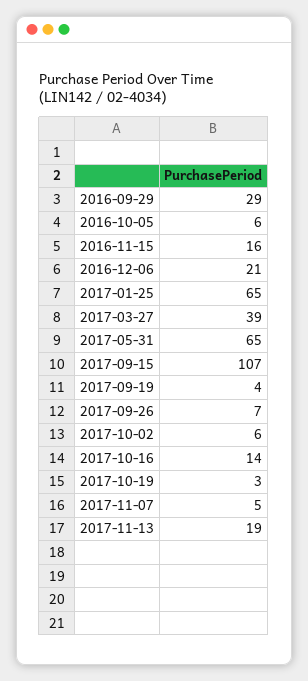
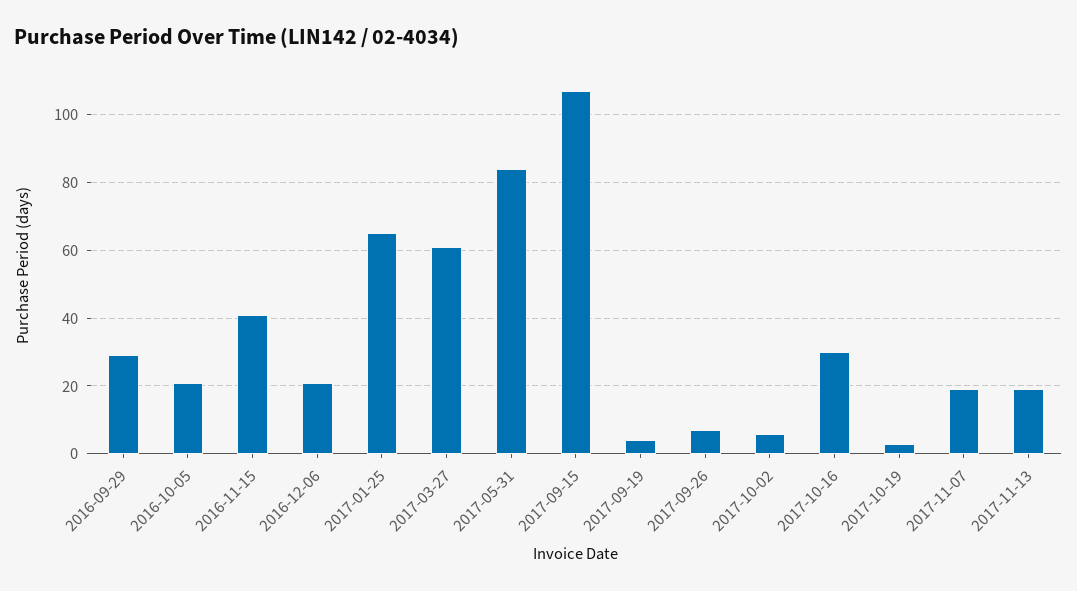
  {
    "2016-09-29": 29,
-   "2016-10-05": 6,
+   "2016-10-05": 20,
-   "2016-11-15": 16,
+   "2016-11-15": 40,
    "2016-12-06": 21,
    "2017-01-25": 65,
-   "2017-03-27": 39,
+   "2017-03-27": 60,
-   "2017-05-31": 65,
+   "2017-05-31": 85,
    "2017-09-15": 107,
    "2017-09-19": 4,
    "2017-09-26": 7,
    "2017-10-02": 6,
-   "2017-10-16": 14,
+   "2017-10-16": 30,
    "2017-10-19": 3,
-   "2017-11-07": 5,
+   "2017-11-07": 20,
    "2017-11-13": 19
  }

